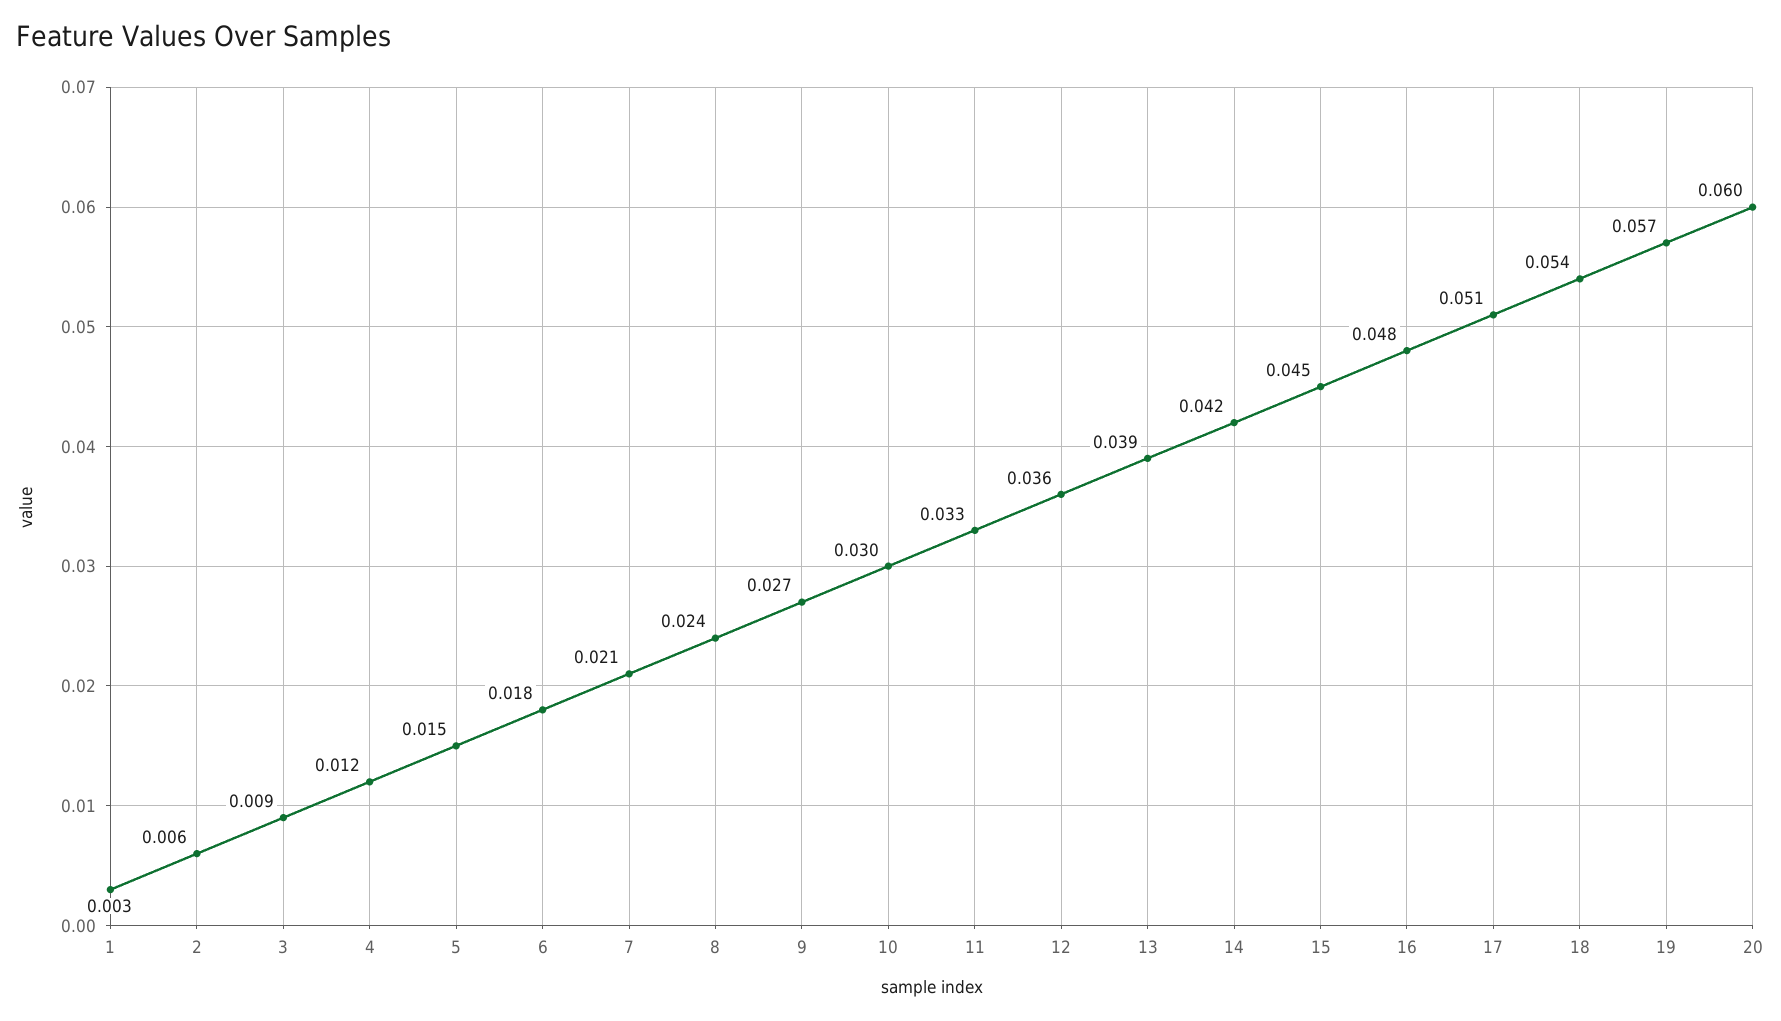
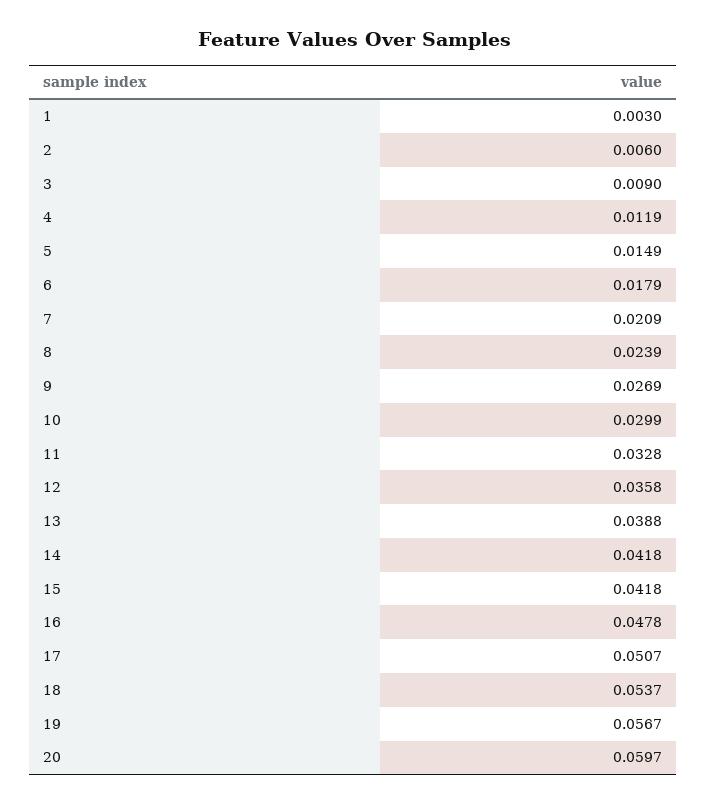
  {
    "1": 0.003,
    "2": 0.006,
    "3": 0.009,
    "4": 0.0119,
    "5": 0.0149,
    "6": 0.0179,
    "7": 0.0209,
    "8": 0.0239,
    "9": 0.0269,
    "10": 0.0299,
    "11": 0.0328,
    "12": 0.0358,
    "13": 0.0388,
    "14": 0.0418,
-   "15": 0.045,
+   "15": 0.0418,
    "16": 0.0478,
    "17": 0.0507,
    "18": 0.0537,
    "19": 0.0567,
    "20": 0.0597
  }

